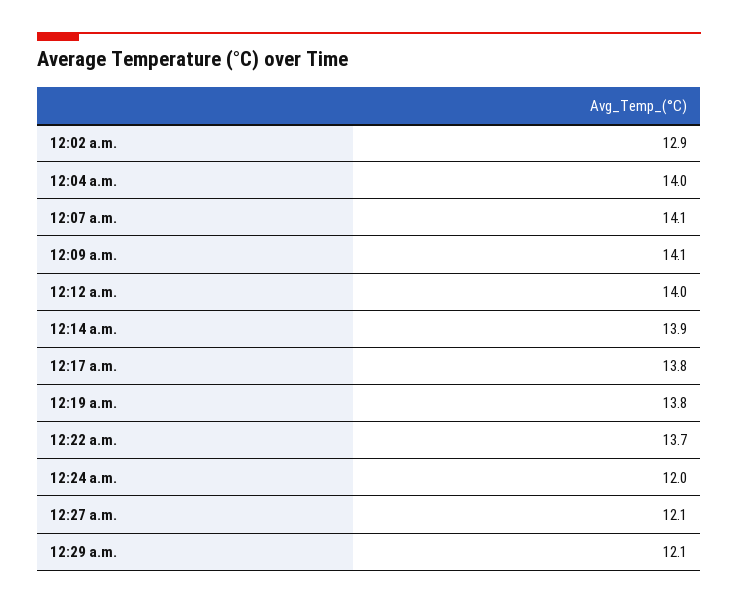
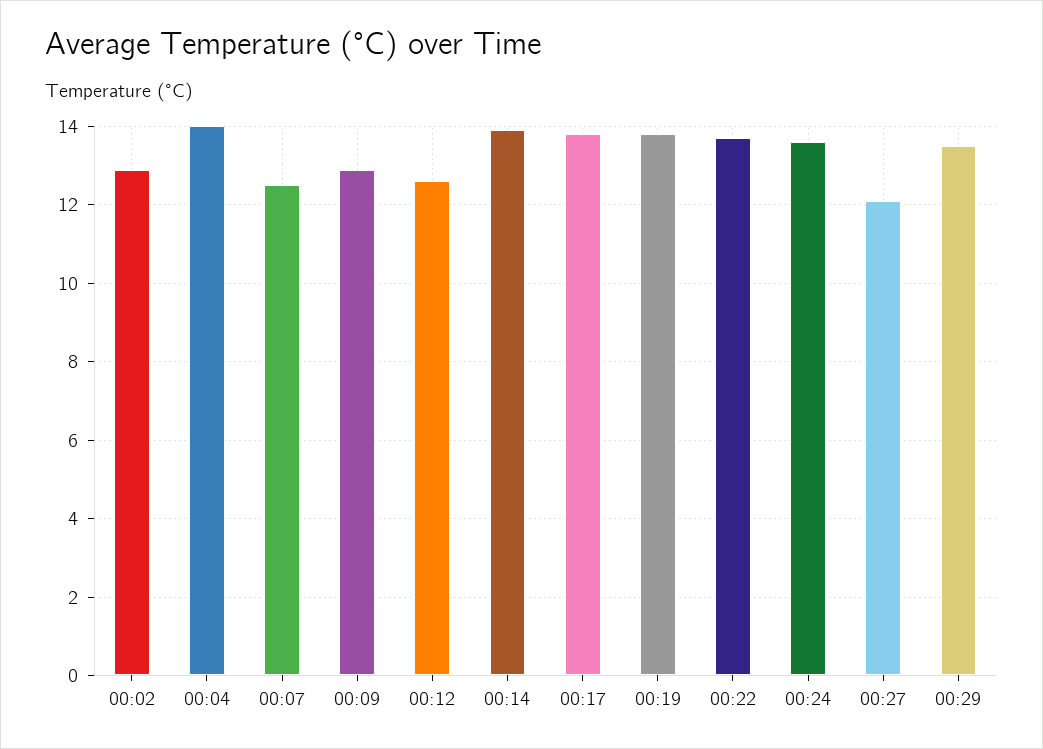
  {
    "12:02 a.m.": 12.9,
    "12:04 a.m.": 14,
-   "12:07 a.m.": 14.1,
+   "12:07 a.m.": 12.5,
-   "12:09 a.m.": 14.1,
+   "12:09 a.m.": 13,
-   "12:12 a.m.": 14,
+   "12:12 a.m.": 12.5,
    "12:14 a.m.": 13.9,
    "12:17 a.m.": 13.8,
    "12:19 a.m.": 13.8,
    "12:22 a.m.": 13.7,
-   "12:24 a.m.": 12,
+   "12:24 a.m.": 13.5,
    "12:27 a.m.": 12.1,
-   "12:29 a.m.": 12.1
+   "12:29 a.m.": 13.5
  }

